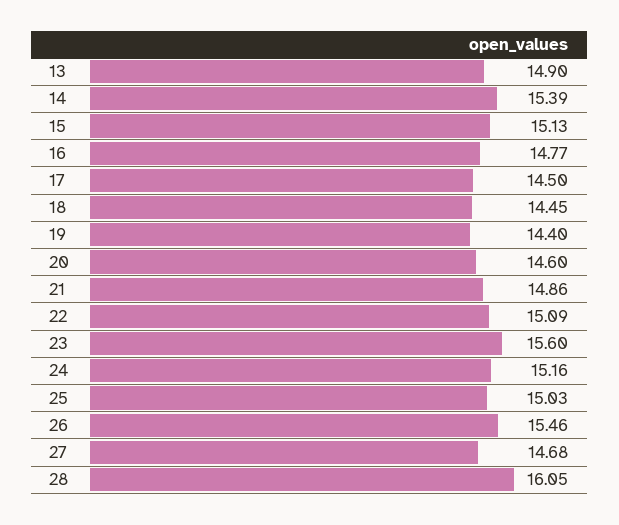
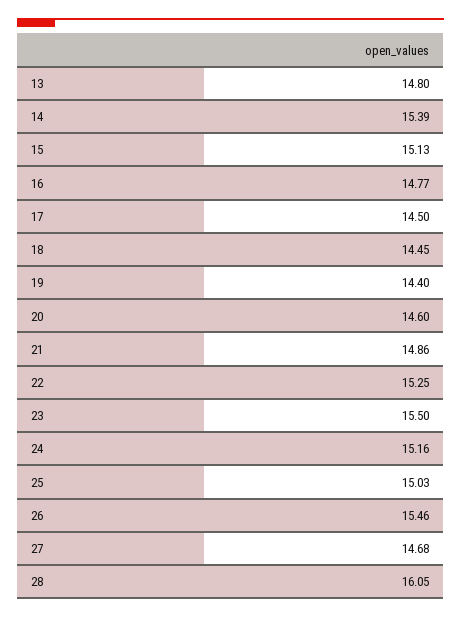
  {
-   "13": 14.9,
+   "13": 14.8,
    "14": 15.39,
    "15": 15.13,
    "16": 14.77,
    "17": 14.5,
    "18": 14.45,
    "19": 14.4,
    "20": 14.6,
    "21": 14.86,
-   "22": 15.09,
+   "22": 15.25,
-   "23": 15.6,
+   "23": 15.5,
    "24": 15.16,
    "25": 15.03,
    "26": 15.46,
    "27": 14.68,
    "28": 16.05
  }

